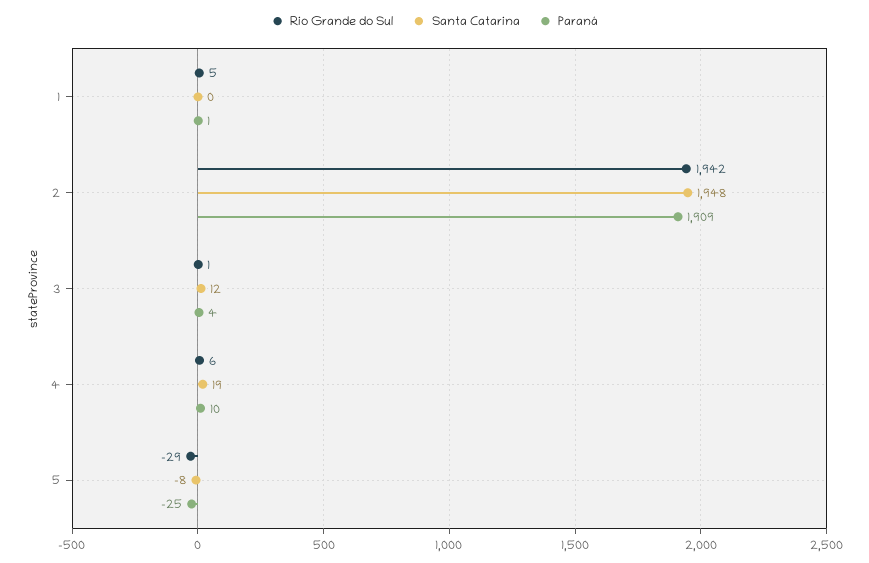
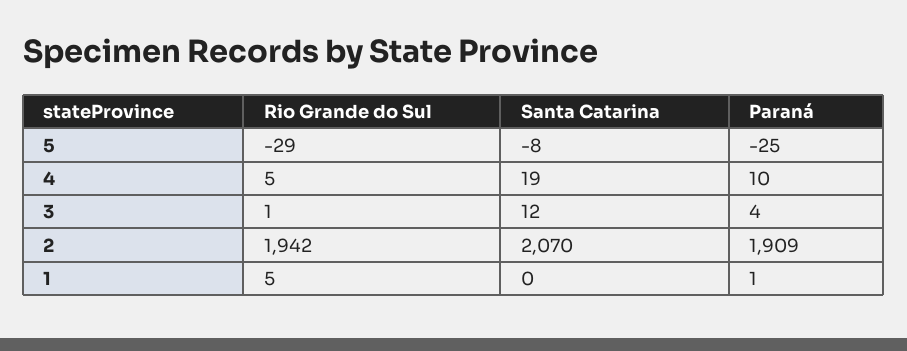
  {
    "Rio Grande do Sul": {
      "1": 5,
      "2": 1942,
      "3": 1,
-     "4": 6,
+     "4": 5,
      "5": -29
    },
    "Santa Catarina": {
      "1": 0,
-     "2": 1948,
+     "2": 2070,
      "3": 12,
      "4": 19,
      "5": -8
    },
    "Paraná": {
      "1": 1,
      "2": 1909,
      "3": 4,
      "4": 10,
      "5": -25
    }
  }

